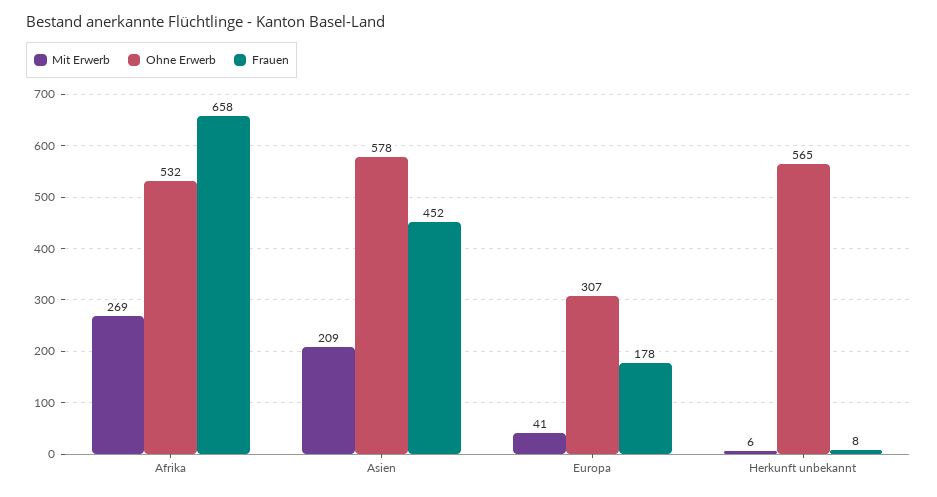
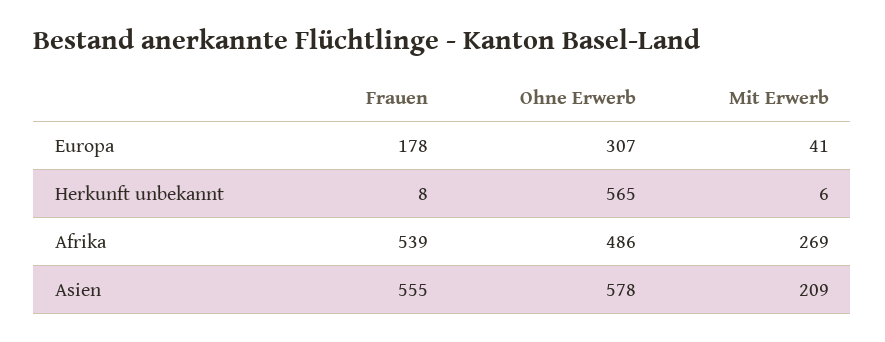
  {
    "Mit Erwerb": {
      "Afrika": 269,
      "Asien": 209,
      "Europa": 41,
      "Herkunft unbekannt": 6
    },
    "Ohne Erwerb": {
-     "Afrika": 532,
+     "Afrika": 486,
      "Asien": 578,
      "Europa": 307,
      "Herkunft unbekannt": 565
    },
    "Frauen": {
-     "Afrika": 658,
+     "Afrika": 539,
-     "Asien": 452,
+     "Asien": 555,
      "Europa": 178,
      "Herkunft unbekannt": 8
    }
  }

